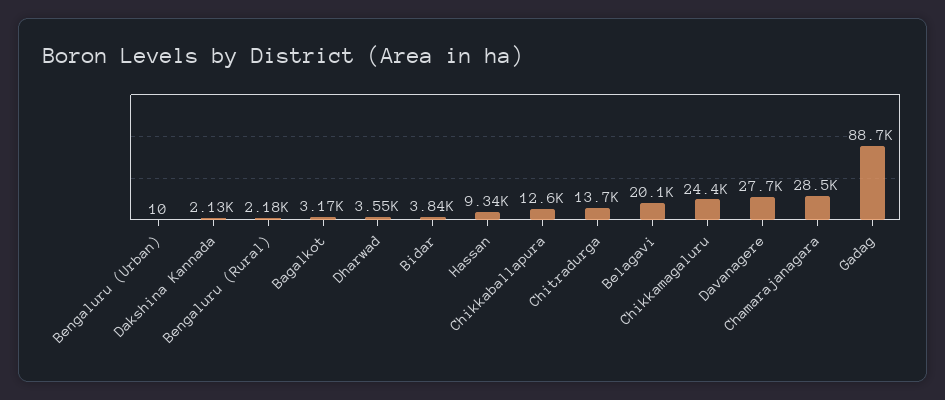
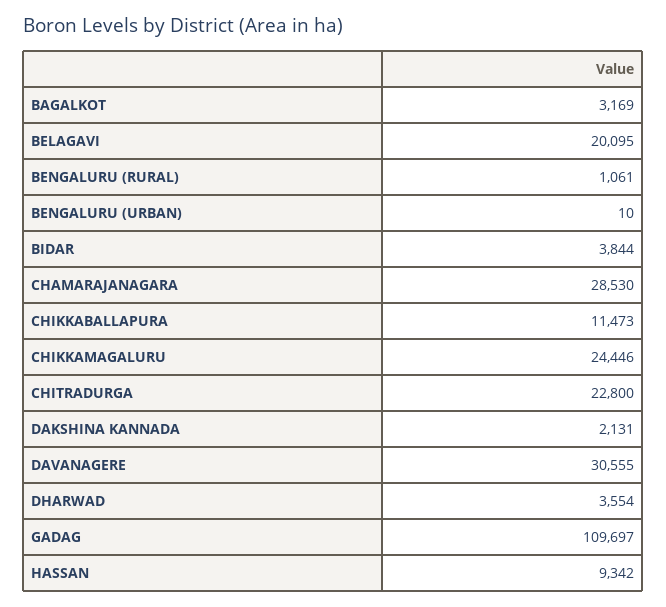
  {
    "Bengaluru (Urban)": 10,
    "Dakshina Kannada": 2131,
-   "Bengaluru (Rural)": 2180,
+   "Bengaluru (Rural)": 1061,
    "Bagalkot": 3169,
    "Dharwad": 3554,
    "Bidar": 3844,
    "Hassan": 9342,
-   "Chikkaballapura": 12600,
+   "Chikkaballapura": 11473,
-   "Chitradurga": 13700,
+   "Chitradurga": 22800,
    "Belagavi": 20095,
    "Chikkamagaluru": 24446,
-   "Davanagere": 27700,
+   "Davanagere": 30555,
    "Chamarajanagara": 28530,
-   "Gadag": 88700
+   "Gadag": 109697
  }

